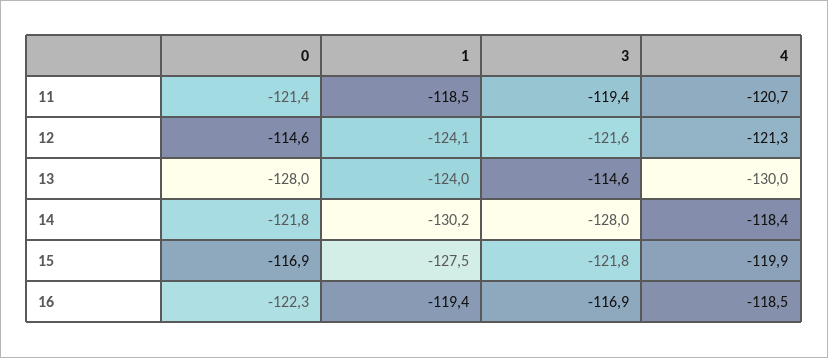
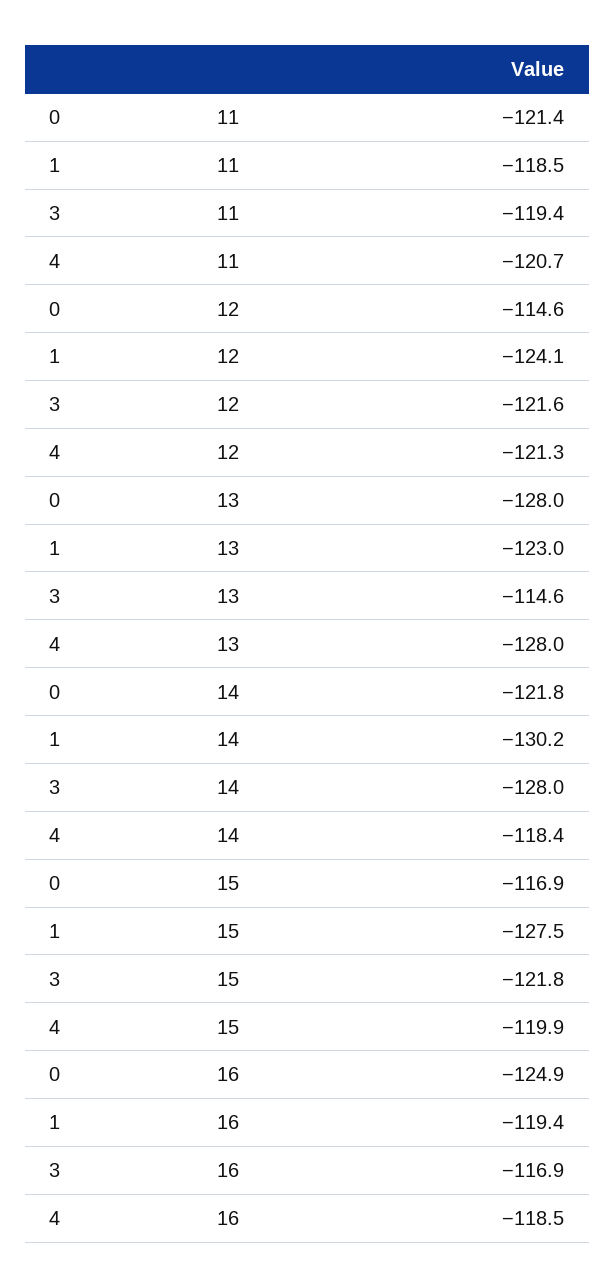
  {
    "0": {
      "11": -121.4,
      "12": -114.6,
      "13": -128,
      "14": -121.8,
      "15": -116.9,
-     "16": -122.3
+     "16": -124.9
    },
    "1": {
      "11": -118.5,
      "12": -124.1,
-     "13": -124,
+     "13": -123,
      "14": -130.2,
      "15": -127.5,
      "16": -119.4
    },
    "3": {
      "11": -119.4,
      "12": -121.6,
      "13": -114.6,
      "14": -128,
      "15": -121.8,
      "16": -116.9
    },
    "4": {
      "11": -120.7,
      "12": -121.3,
-     "13": -130,
+     "13": -128,
      "14": -118.4,
      "15": -119.9,
      "16": -118.5
    }
  }

